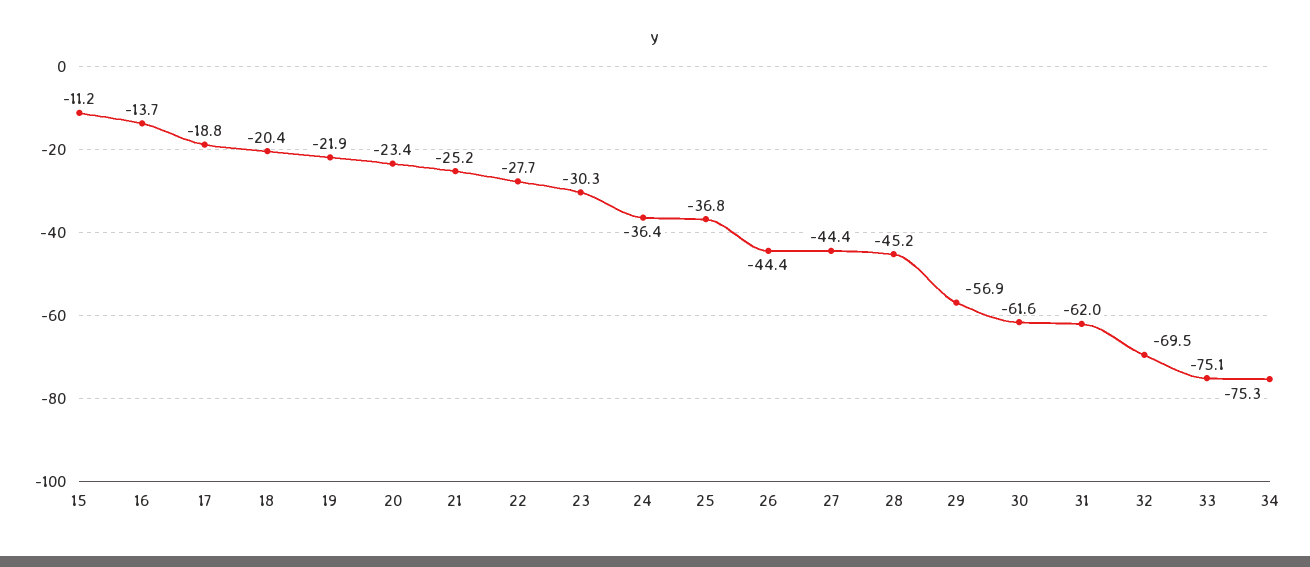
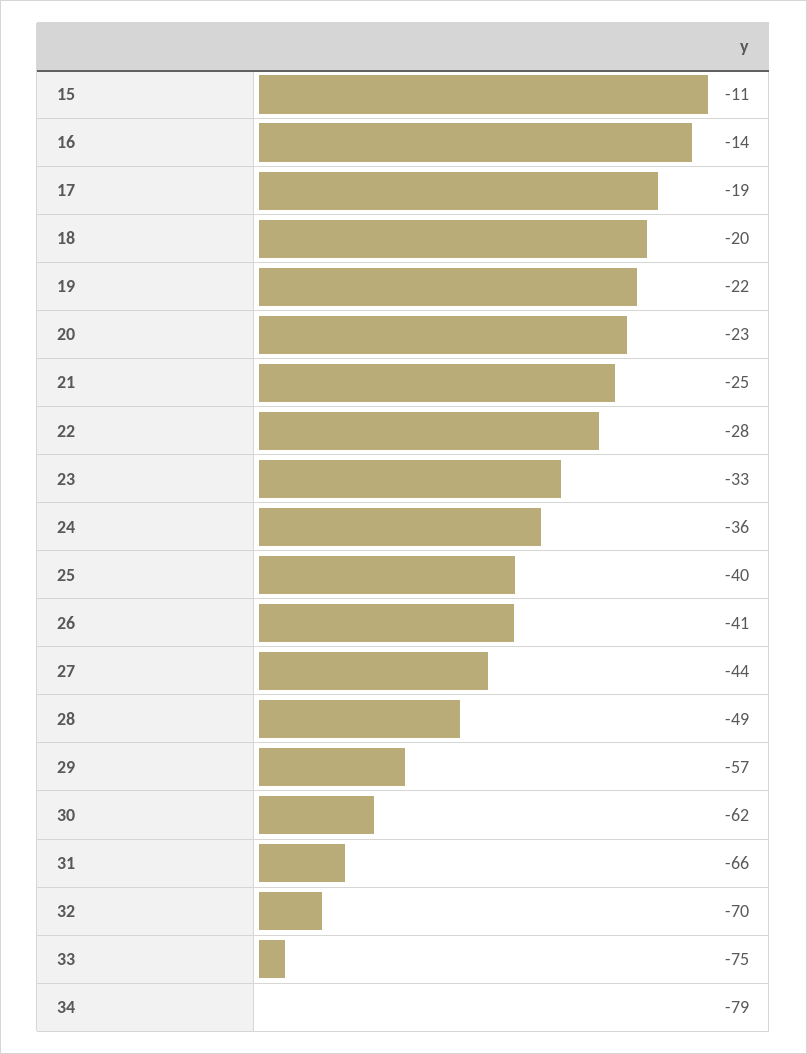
  {
    "15": -11.2,
    "16": -13.7,
    "17": -18.8,
    "18": -20.4,
    "19": -21.9,
    "20": -23.4,
    "21": -25.2,
    "22": -27.7,
-   "23": -30.3,
+   "23": -33,
    "24": -36.4,
-   "25": -36.8,
+   "25": -40,
-   "26": -44.4,
+   "26": -41,
    "27": -44.4,
-   "28": -45.2,
+   "28": -49,
    "29": -56.9,
    "30": -61.6,
-   "31": -62,
+   "31": -66,
    "32": -69.5,
    "33": -75.1,
-   "34": -75.3
+   "34": -79
  }

